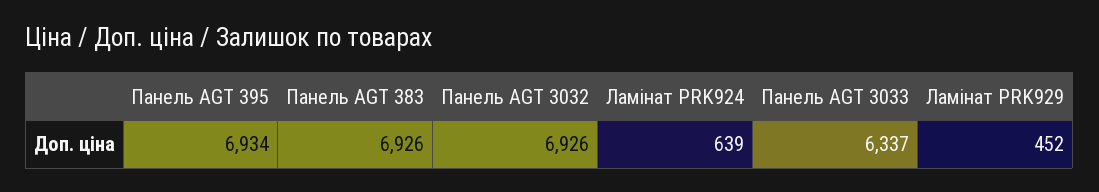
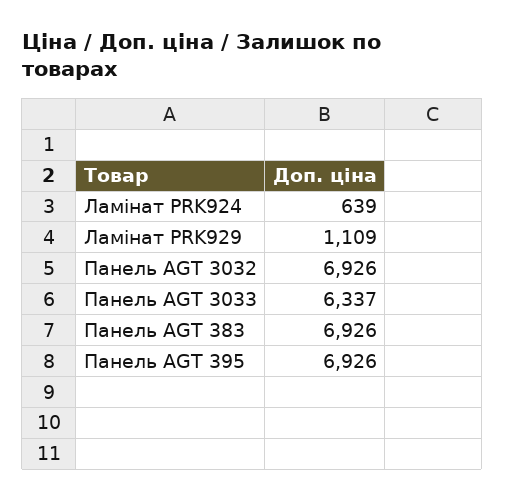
  {
-   "Панель AGT 395": 6934,
+   "Панель AGT 395": 6926,
    "Панель AGT 383": 6926,
    "Панель AGT 3032": 6926,
    "Ламінат PRK924": 639,
    "Панель AGT 3033": 6337,
-   "Ламінат PRK929": 452
+   "Ламінат PRK929": 1109
  }

